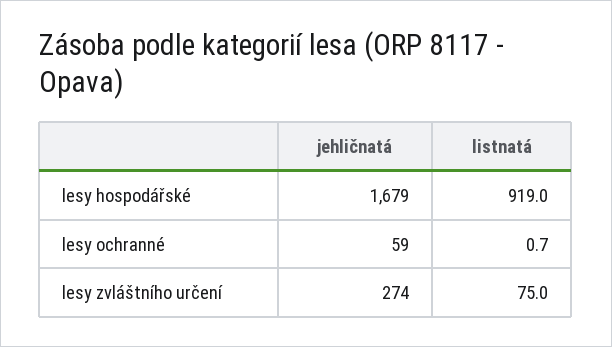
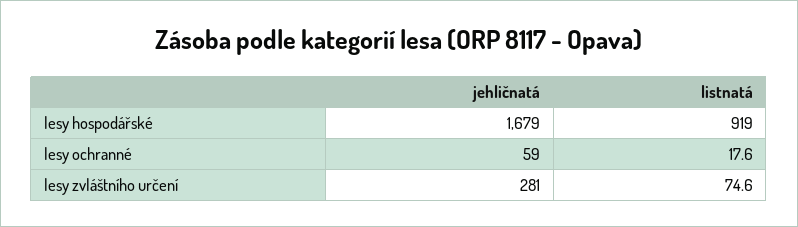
  {
    "jehličnatá": {
      "lesy hospodářské": 1679,
      "lesy ochranné": 59,
-     "lesy zvláštního určení": 274
+     "lesy zvláštního určení": 281
    },
    "listnatá": {
      "lesy hospodářské": 919,
-     "lesy ochranné": 0.7,
+     "lesy ochranné": 17.6,
-     "lesy zvláštního určení": 75
+     "lesy zvláštního určení": 74.6
    }
  }

